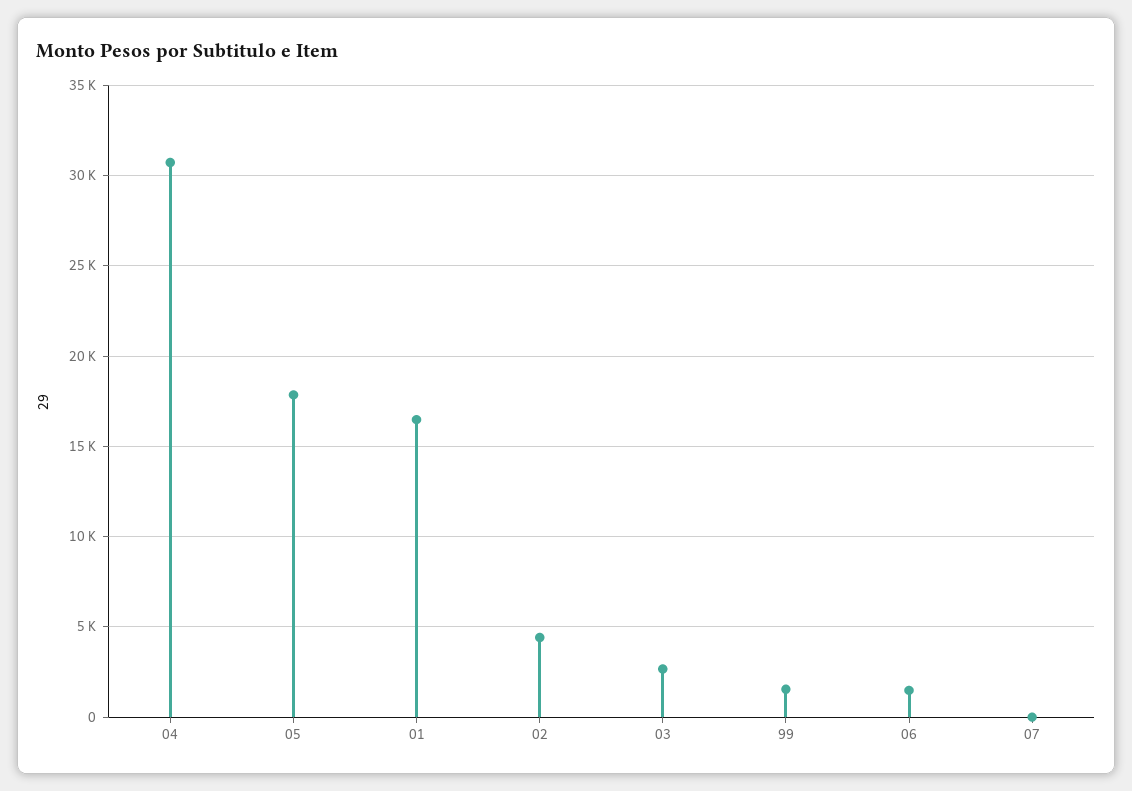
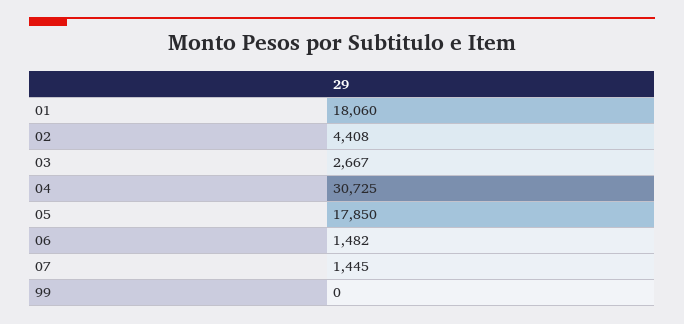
  {
    "04": 30725,
    "05": 17850,
-   "01": 16500,
+   "01": 18060,
    "02": 4408,
    "03": 2667,
-   "99": 1500,
+   "99": 0,
    "06": 1482,
-   "07": 0
+   "07": 1445
  }

